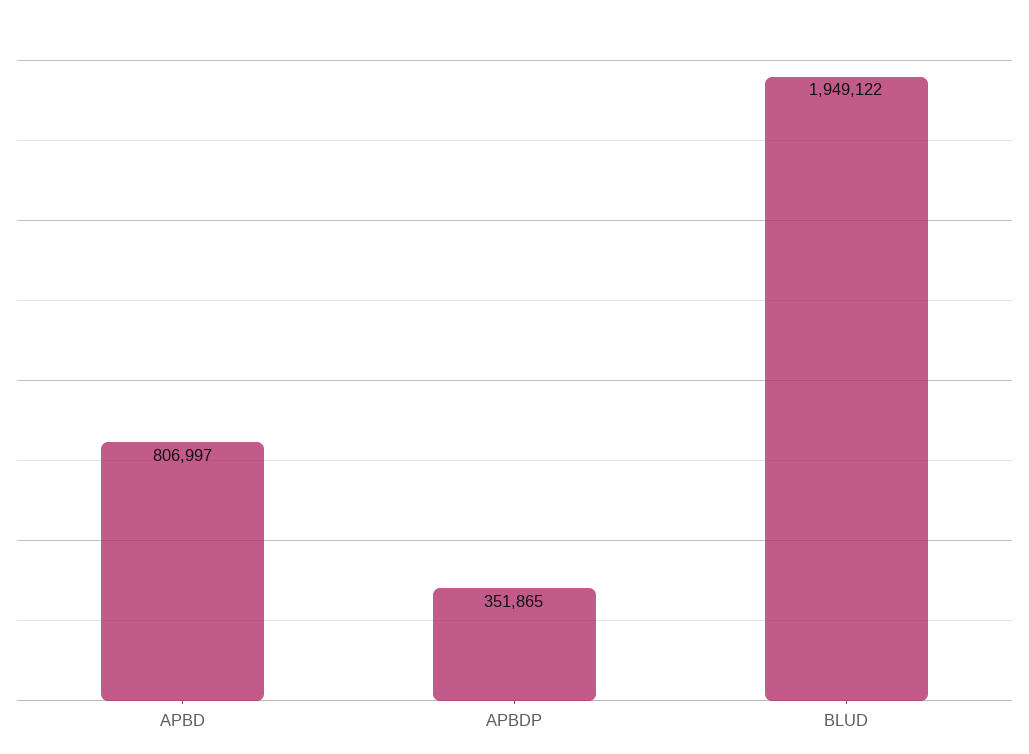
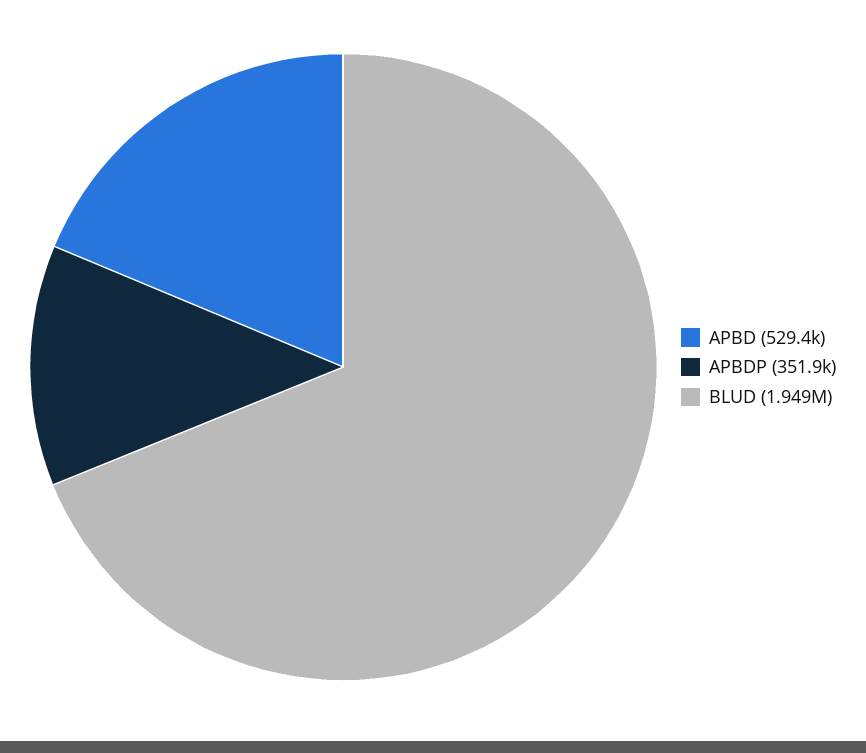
  {
-   "APBD": 806997,
+   "APBD": 529400,
    "APBDP": 351865,
    "BLUD": 1949122
  }

